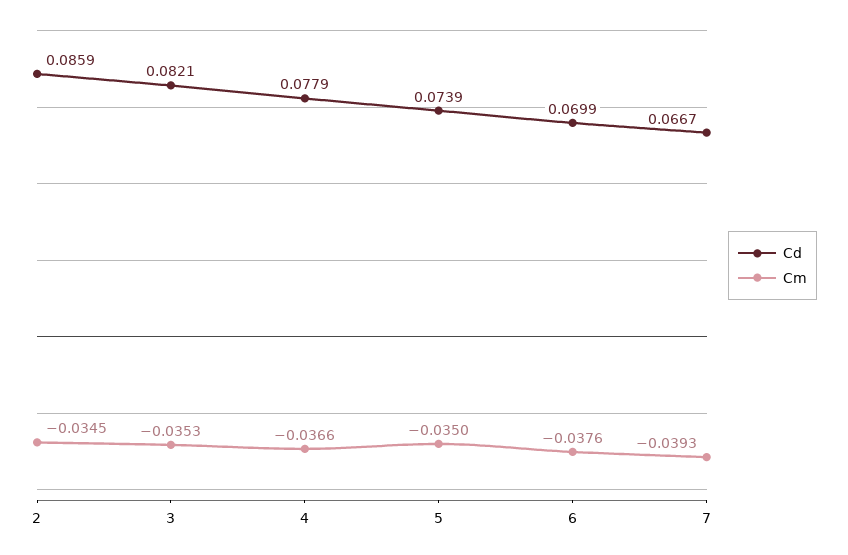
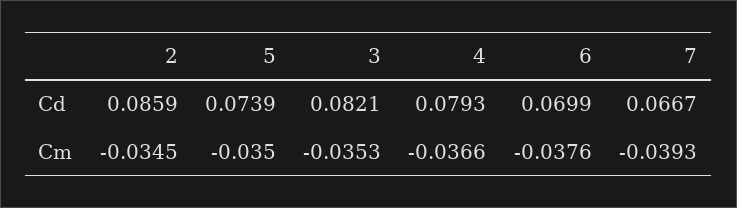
  {
    "Cd": {
      "2": 0.0859,
      "3": 0.0821,
-     "4": 0.0779,
+     "4": 0.0793,
      "5": 0.0739,
      "6": 0.0699,
      "7": 0.0667
    },
    "Cm": {
      "2": -0.0345,
      "3": -0.0353,
      "4": -0.0366,
      "5": -0.035,
      "6": -0.0376,
      "7": -0.0393
    }
  }

